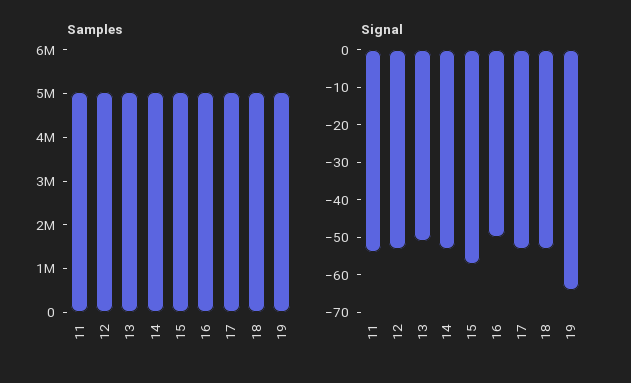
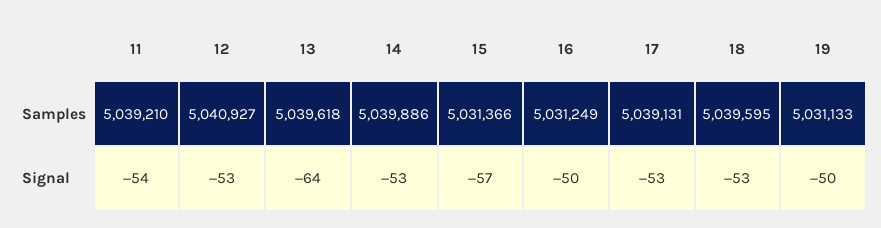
  {
    "Samples": {
      "11": 5039210,
      "12": 5040927,
      "13": 5039618,
      "14": 5039886,
      "15": 5031366,
      "16": 5031249,
      "17": 5039131,
      "18": 5039595,
      "19": 5031133
    },
    "Signal": {
      "11": -54,
      "12": -53,
-     "13": -50,
+     "13": -64,
      "14": -53,
      "15": -57,
      "16": -50,
      "17": -53,
      "18": -53,
-     "19": -65
+     "19": -50
    }
  }

